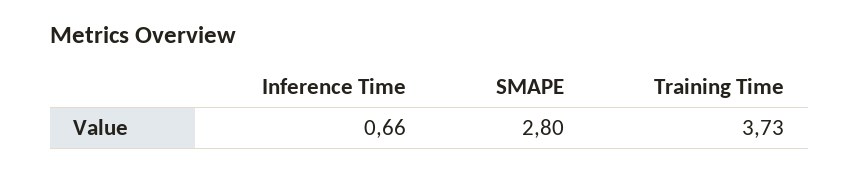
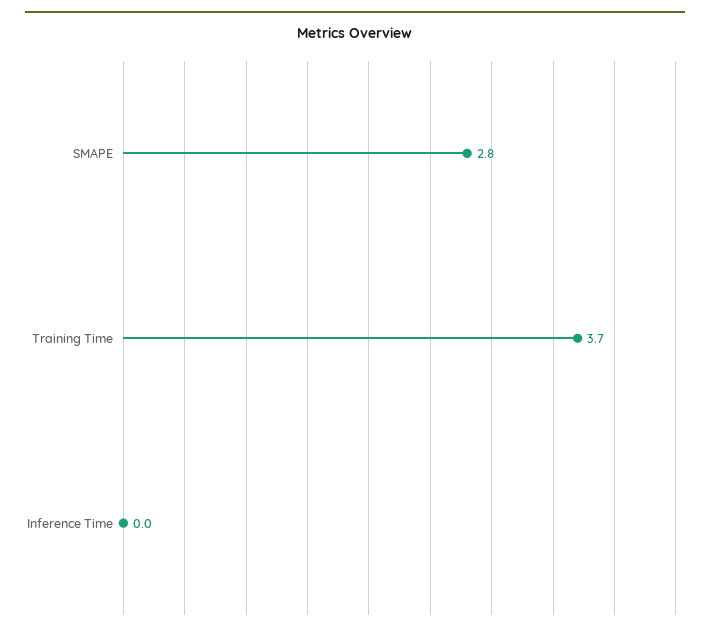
  {
-   "Inference Time": 0.66,
+   "Inference Time": 0,
    "SMAPE": 2.8,
    "Training Time": 3.73
  }

